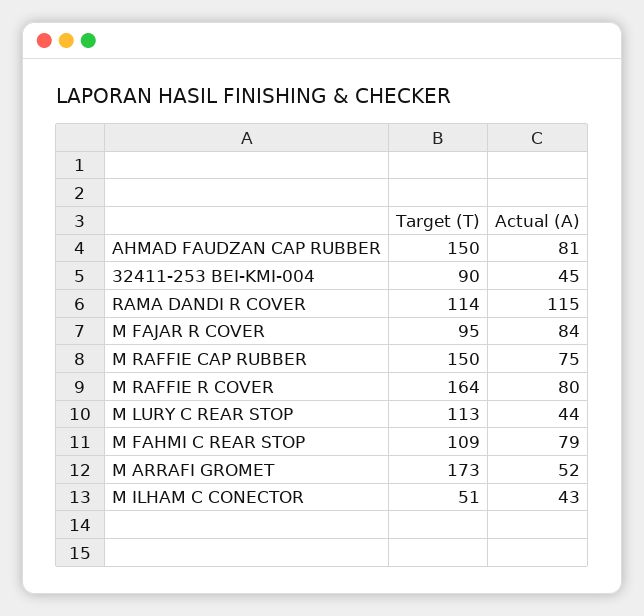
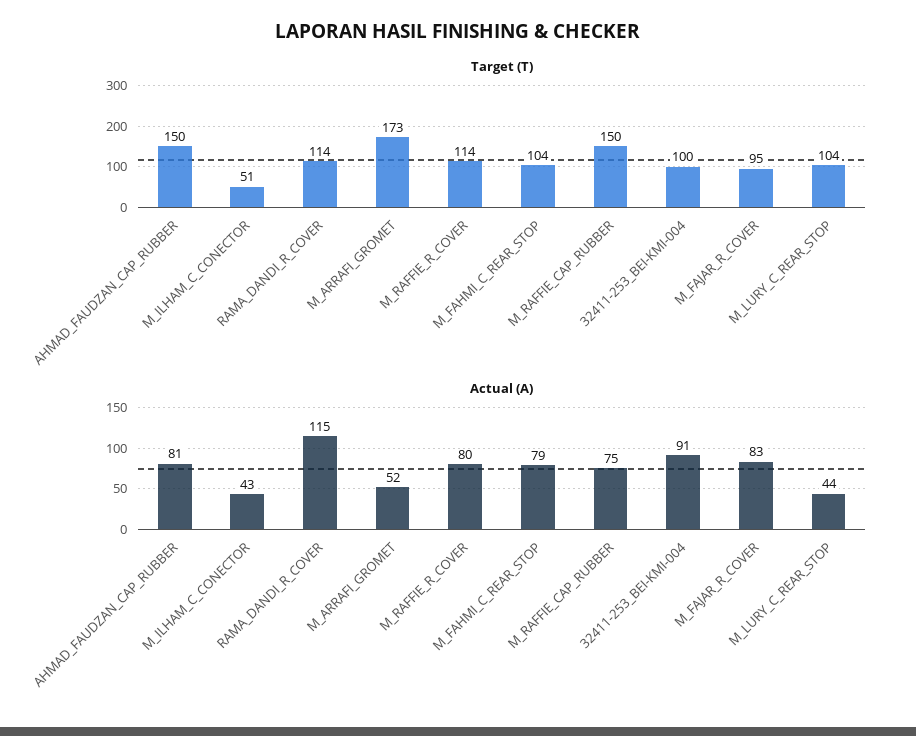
  {
    "Target (T)": {
      "AHMAD FAUDZAN CAP RUBBER": 150,
-     "32411-253 BEI-KMI-004": 90,
+     "32411-253 BEI-KMI-004": 100,
      "RAMA DANDI R COVER": 114,
      "M FAJAR R COVER": 95,
      "M RAFFIE CAP RUBBER": 150,
-     "M RAFFIE R COVER": 164,
+     "M RAFFIE R COVER": 114,
-     "M LURY C REAR STOP": 113,
+     "M LURY C REAR STOP": 104,
-     "M FAHMI C REAR STOP": 109,
+     "M FAHMI C REAR STOP": 104,
      "M ARRAFI GROMET": 173,
      "M ILHAM C CONECTOR": 51
    },
    "Actual (A)": {
      "AHMAD FAUDZAN CAP RUBBER": 81,
-     "32411-253 BEI-KMI-004": 45,
+     "32411-253 BEI-KMI-004": 91,
      "RAMA DANDI R COVER": 115,
-     "M FAJAR R COVER": 84,
+     "M FAJAR R COVER": 83,
      "M RAFFIE CAP RUBBER": 75,
      "M RAFFIE R COVER": 80,
      "M LURY C REAR STOP": 44,
      "M FAHMI C REAR STOP": 79,
      "M ARRAFI GROMET": 52,
      "M ILHAM C CONECTOR": 43
    }
  }

